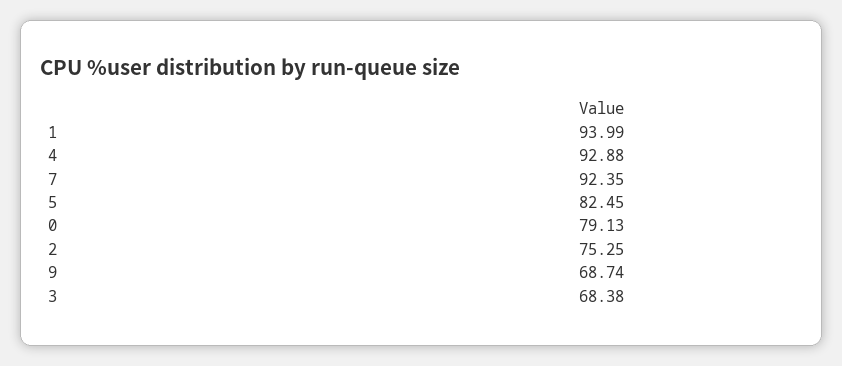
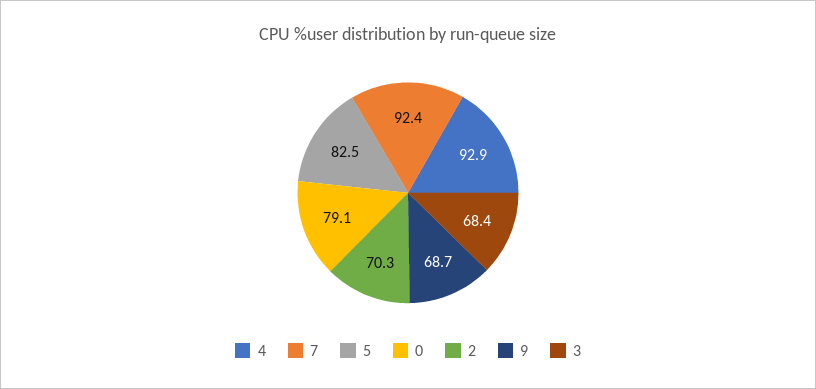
  {
-   "1": 93.99,
    "4": 92.88,
    "7": 92.35,
    "5": 82.45,
    "0": 79.13,
-   "2": 75.25,
+   "2": 70.3,
    "9": 68.74,
    "3": 68.38
  }

